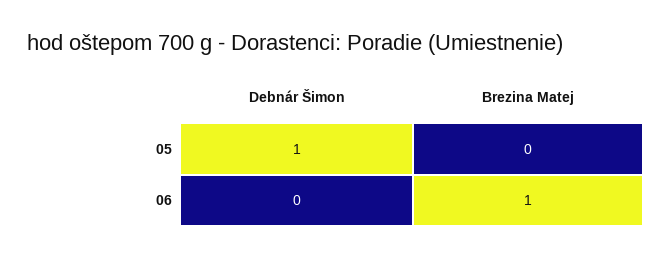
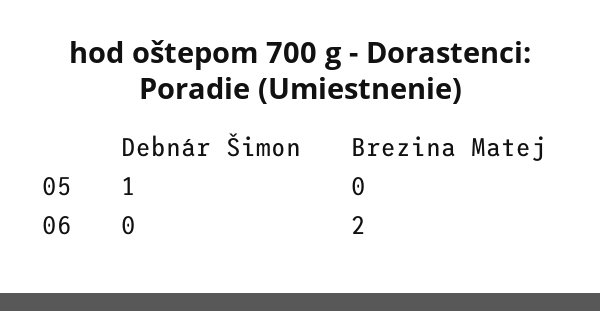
  {
    "Debnár Šimon": {
      "05": 1,
      "06": 0
    },
    "Brezina Matej": {
      "05": 0,
-     "06": 1
+     "06": 2
    }
  }

